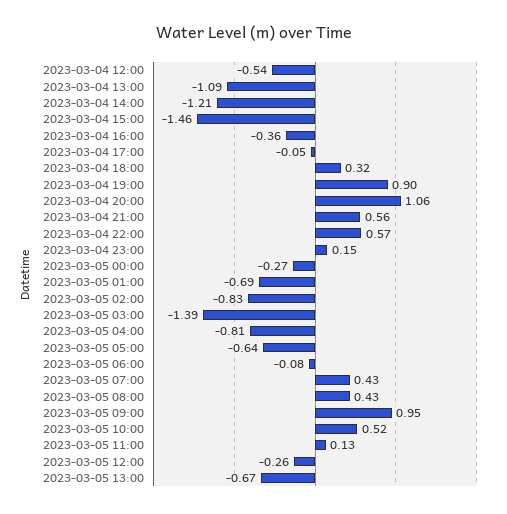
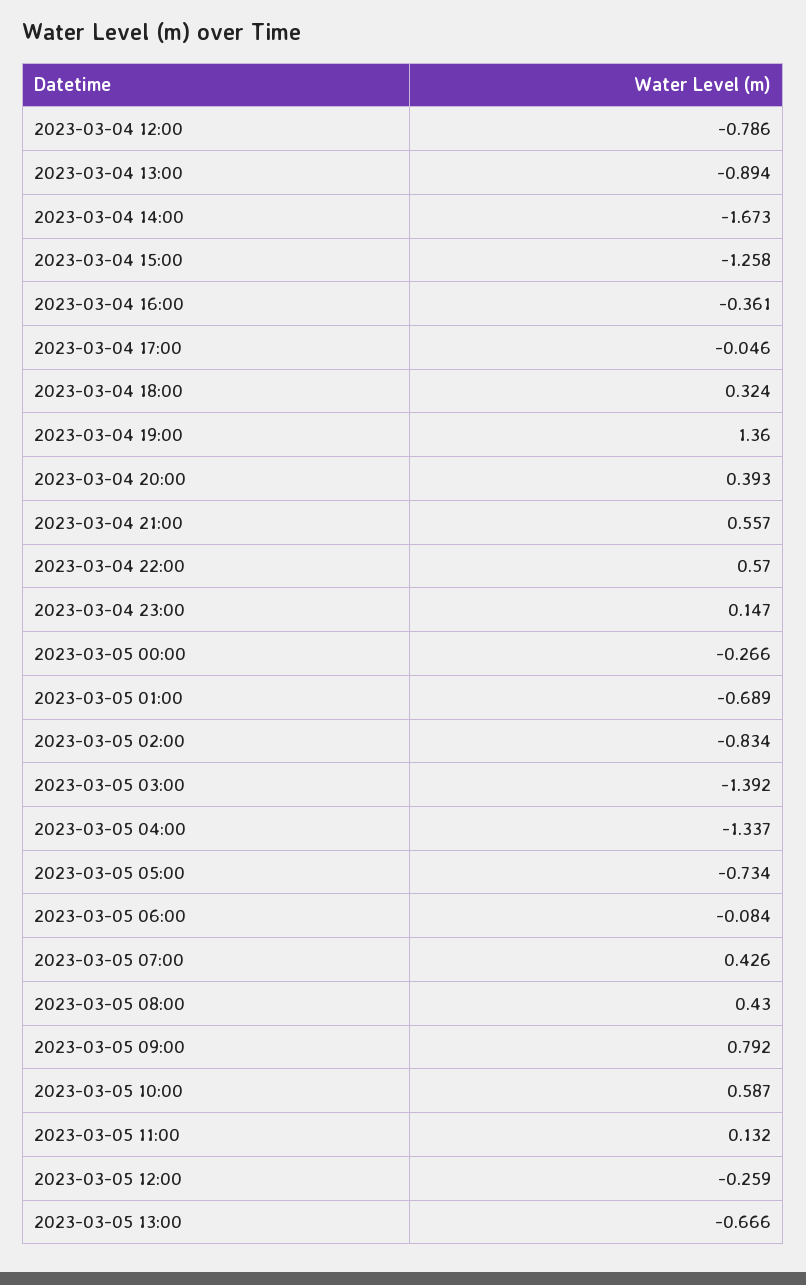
  {
-   "2023-03-04 12:00": -0.54,
+   "2023-03-04 12:00": -0.786,
-   "2023-03-04 13:00": -1.09,
+   "2023-03-04 13:00": -0.894,
-   "2023-03-04 14:00": -1.21,
+   "2023-03-04 14:00": -1.673,
-   "2023-03-04 15:00": -1.46,
+   "2023-03-04 15:00": -1.258,
    "2023-03-04 16:00": -0.361,
    "2023-03-04 17:00": -0.046,
    "2023-03-04 18:00": 0.324,
-   "2023-03-04 19:00": 0.9,
+   "2023-03-04 19:00": 1.36,
-   "2023-03-04 20:00": 1.06,
+   "2023-03-04 20:00": 0.393,
    "2023-03-04 21:00": 0.557,
    "2023-03-04 22:00": 0.57,
    "2023-03-04 23:00": 0.147,
    "2023-03-05 00:00": -0.266,
    "2023-03-05 01:00": -0.689,
    "2023-03-05 02:00": -0.834,
    "2023-03-05 03:00": -1.392,
-   "2023-03-05 04:00": -0.81,
+   "2023-03-05 04:00": -1.337,
-   "2023-03-05 05:00": -0.64,
+   "2023-03-05 05:00": -0.734,
    "2023-03-05 06:00": -0.084,
    "2023-03-05 07:00": 0.426,
    "2023-03-05 08:00": 0.43,
-   "2023-03-05 09:00": 0.95,
+   "2023-03-05 09:00": 0.792,
-   "2023-03-05 10:00": 0.52,
+   "2023-03-05 10:00": 0.587,
    "2023-03-05 11:00": 0.132,
    "2023-03-05 12:00": -0.259,
    "2023-03-05 13:00": -0.666
  }

